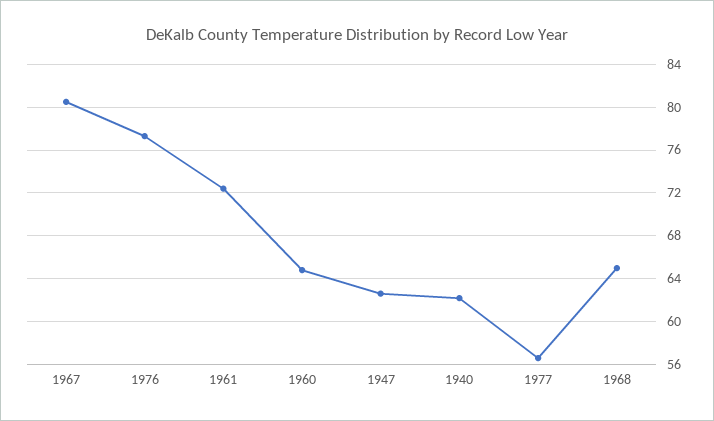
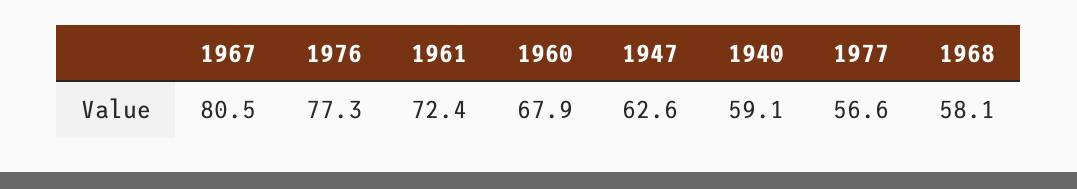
  {
    "1967": 80.5,
    "1976": 77.3,
    "1961": 72.4,
-   "1960": 65,
+   "1960": 67.9,
    "1947": 62.6,
-   "1940": 62,
+   "1940": 59.1,
    "1977": 56.6,
-   "1968": 65
+   "1968": 58.1
  }

